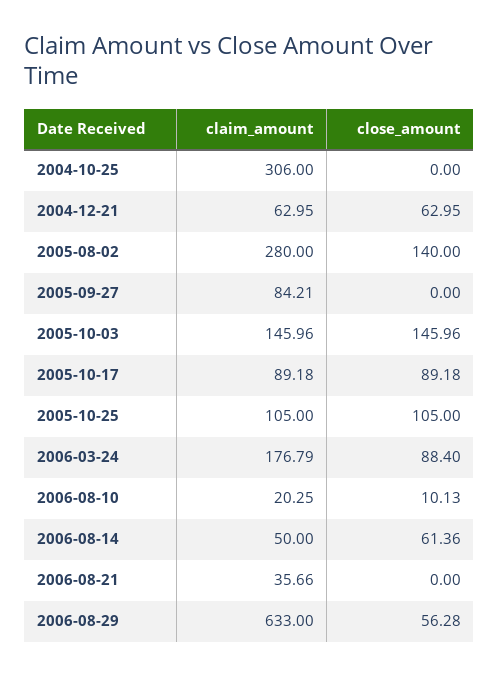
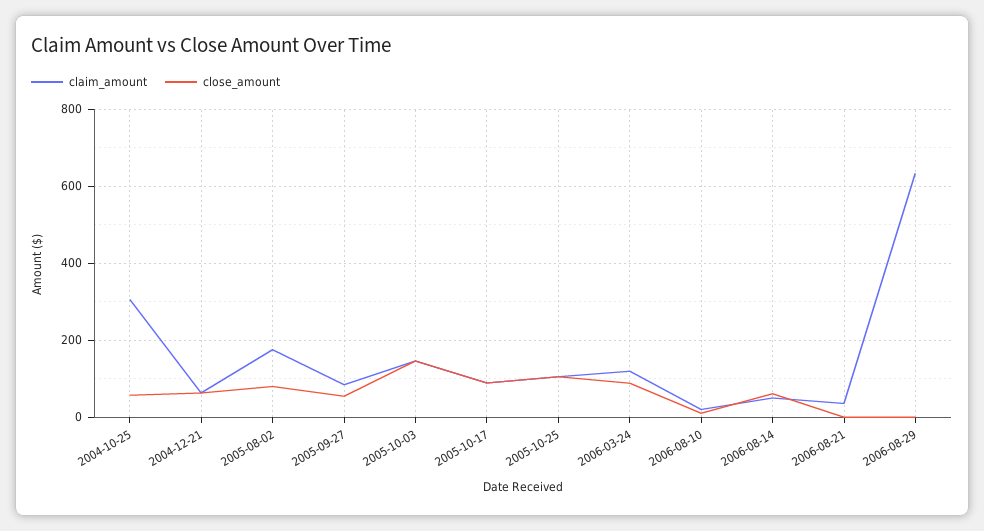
  {
    "claim_amount": {
      "2004-10-25": 306,
      "2004-12-21": 62.95,
-     "2005-08-02": 280,
+     "2005-08-02": 180,
      "2005-09-27": 84.21,
      "2005-10-03": 145.96,
      "2005-10-17": 89.18,
      "2005-10-25": 105,
-     "2006-03-24": 176.79,
+     "2006-03-24": 120,
      "2006-08-10": 20.25,
      "2006-08-14": 50,
      "2006-08-21": 35.66,
      "2006-08-29": 633
    },
    "close_amount": {
-     "2004-10-25": 0,
+     "2004-10-25": 60,
      "2004-12-21": 62.95,
-     "2005-08-02": 140,
+     "2005-08-02": 80,
-     "2005-09-27": 0,
+     "2005-09-27": 60,
      "2005-10-03": 145.96,
      "2005-10-17": 89.18,
      "2005-10-25": 105,
      "2006-03-24": 88.4,
      "2006-08-10": 10.13,
      "2006-08-14": 61.36,
      "2006-08-21": 0,
-     "2006-08-29": 56.28
+     "2006-08-29": 0
    }
  }

